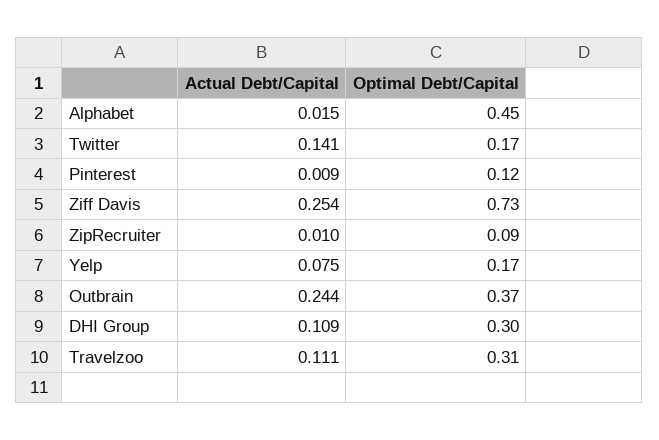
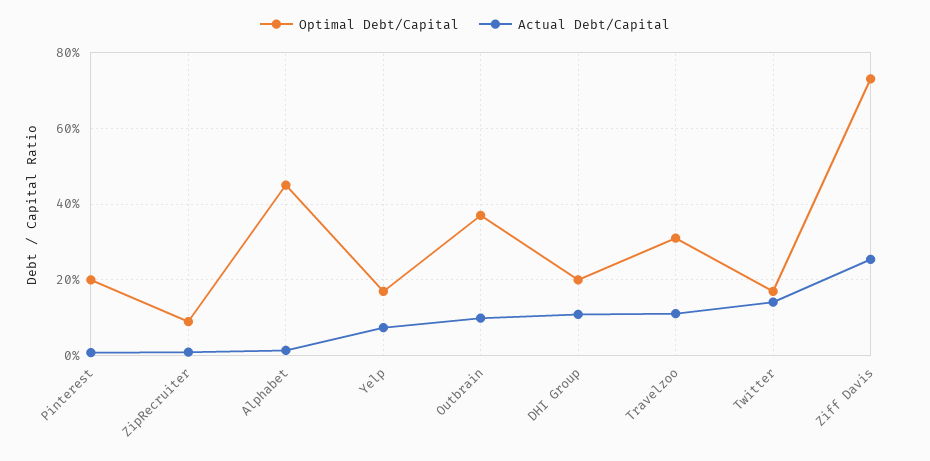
  {
    "Actual Debt/Capital": {
      "Alphabet": 0.015,
      "Twitter": 0.141,
      "Pinterest": 0.009,
      "Ziff Davis": 0.254,
      "ZipRecruiter": 0.01,
      "Yelp": 0.075,
-     "Outbrain": 0.244,
+     "Outbrain": 0.1,
      "DHI Group": 0.109,
      "Travelzoo": 0.111
    },
    "Optimal Debt/Capital": {
      "Alphabet": 0.45,
      "Twitter": 0.17,
-     "Pinterest": 0.12,
+     "Pinterest": 0.2,
      "Ziff Davis": 0.73,
      "ZipRecruiter": 0.09,
      "Yelp": 0.17,
      "Outbrain": 0.37,
-     "DHI Group": 0.3,
+     "DHI Group": 0.2,
      "Travelzoo": 0.31
    }
  }

